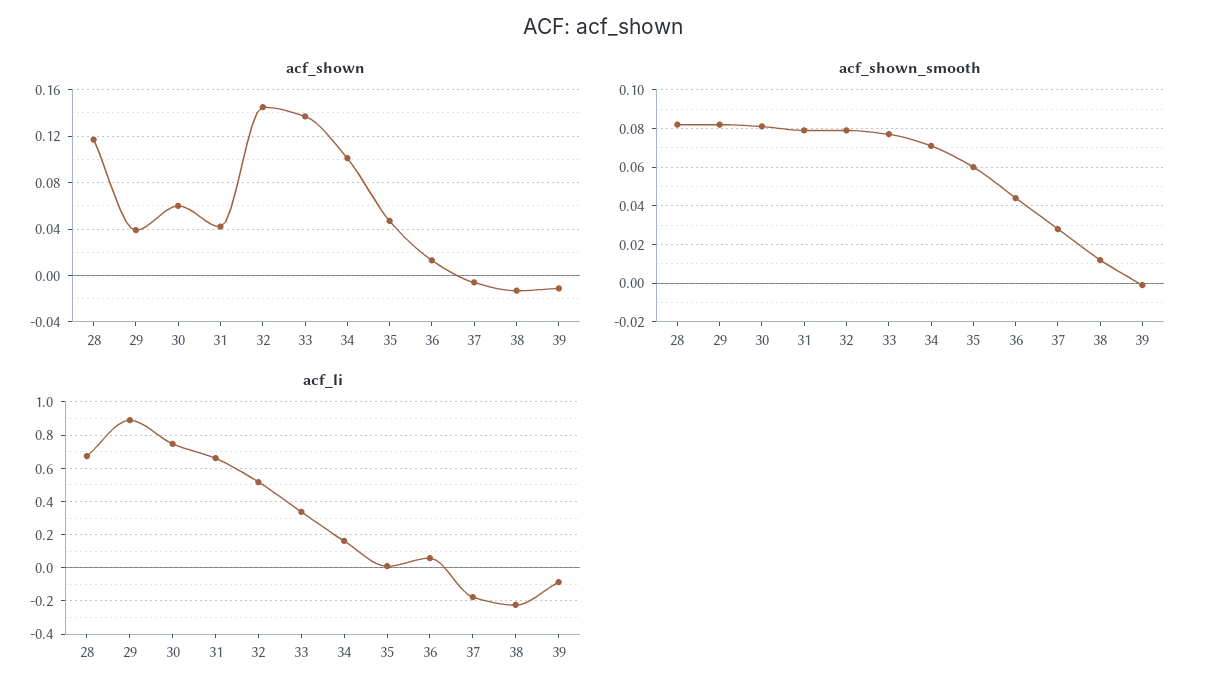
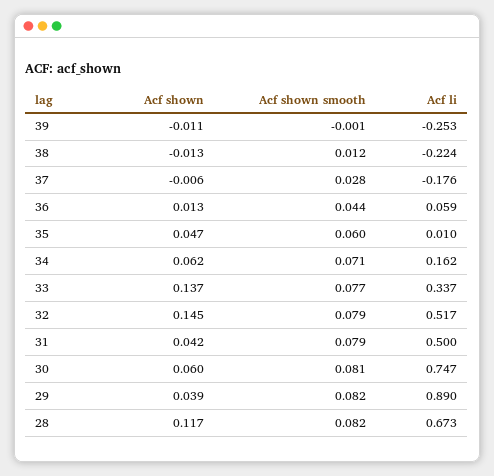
  {
    "acf_shown": {
      "28": 0.117,
      "29": 0.039,
      "30": 0.06,
      "31": 0.042,
      "32": 0.145,
      "33": 0.137,
-     "34": 0.1,
+     "34": 0.062,
      "35": 0.047,
      "36": 0.013,
      "37": -0.006,
      "38": -0.013,
      "39": -0.011
    },
    "acf_shown_smooth": {
      "28": 0.082,
      "29": 0.082,
      "30": 0.081,
      "31": 0.079,
      "32": 0.079,
      "33": 0.077,
      "34": 0.071,
      "35": 0.06,
      "36": 0.044,
      "37": 0.028,
      "38": 0.012,
      "39": -0.001
    },
    "acf_li": {
      "28": 0.673,
      "29": 0.89,
      "30": 0.747,
-     "31": 0.65,
+     "31": 0.5,
      "32": 0.517,
      "33": 0.337,
      "34": 0.162,
      "35": 0.01,
      "36": 0.059,
      "37": -0.176,
      "38": -0.224,
-     "39": -0.1
+     "39": -0.253
    }
  }

